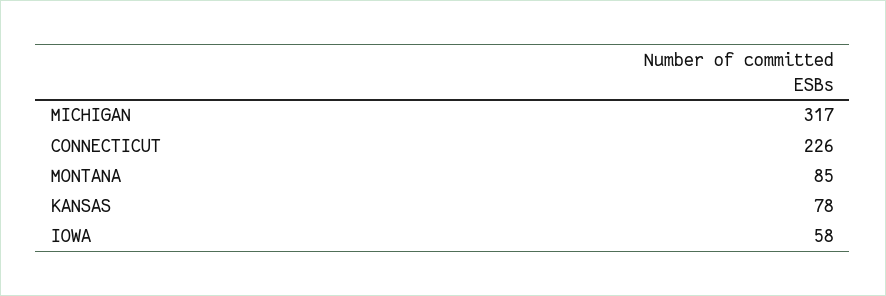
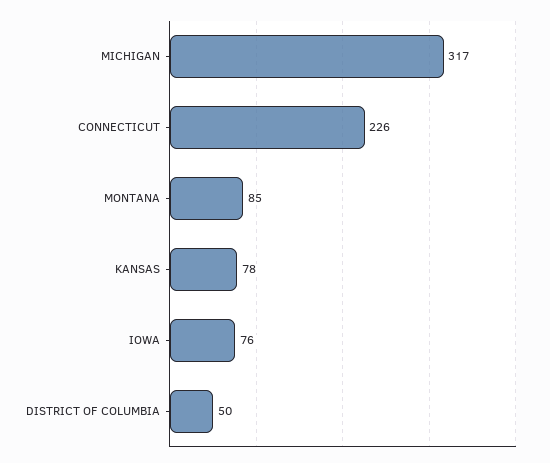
  {
    "MICHIGAN": 317,
    "CONNECTICUT": 226,
    "MONTANA": 85,
    "KANSAS": 78,
-   "IOWA": 58
+   "IOWA": 76,
+   "DISTRICT OF COLUMBIA": 50
  }

